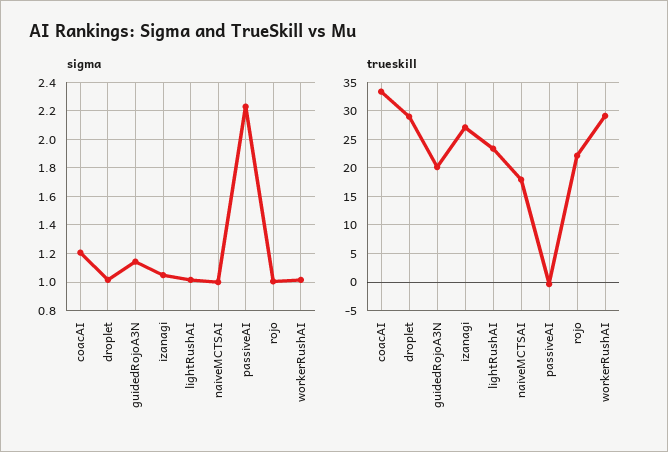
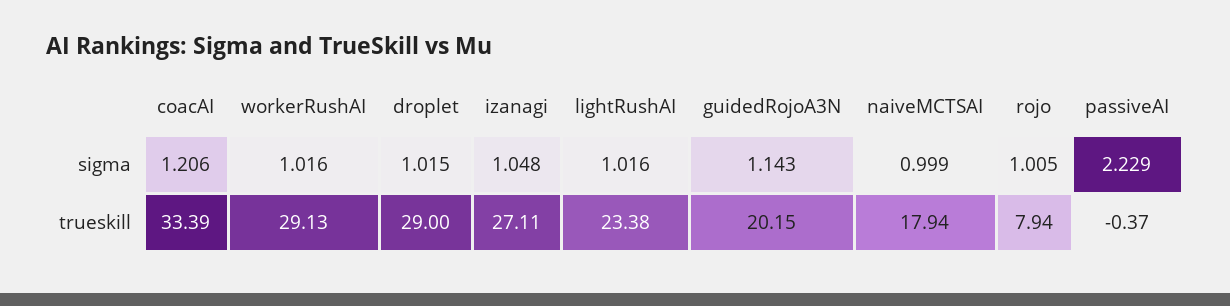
  {
    "sigma": {
      "coacAI": 1.206,
      "droplet": 1.015,
      "guidedRojoA3N": 1.143,
      "izanagi": 1.048,
      "lightRushAI": 1.016,
      "naiveMCTSAI": 0.999,
      "passiveAI": 2.229,
      "rojo": 1.005,
      "workerRushAI": 1.016
    },
    "trueskill": {
      "coacAI": 33.39,
      "droplet": 29,
      "guidedRojoA3N": 20.15,
      "izanagi": 27.11,
      "lightRushAI": 23.38,
      "naiveMCTSAI": 17.94,
      "passiveAI": -0.37,
-     "rojo": 22.5,
+     "rojo": 7.94,
      "workerRushAI": 29.13
    }
  }

